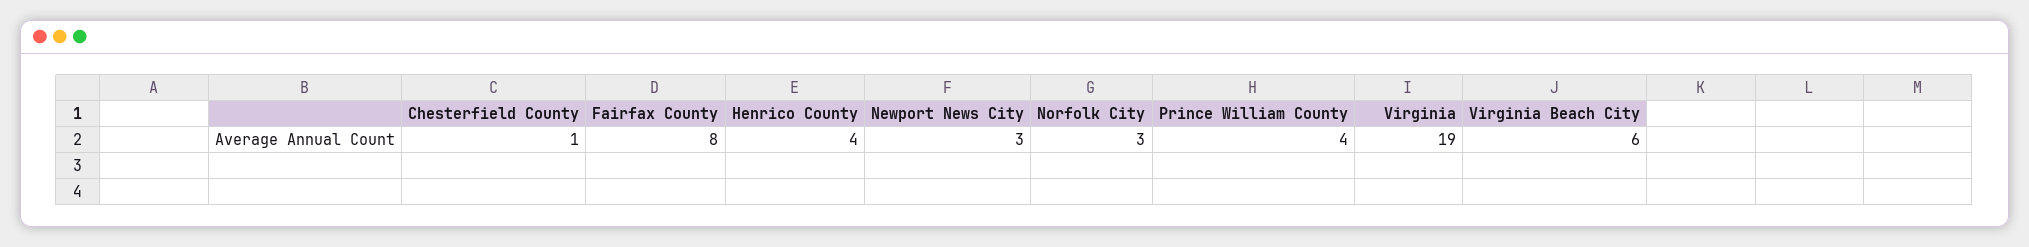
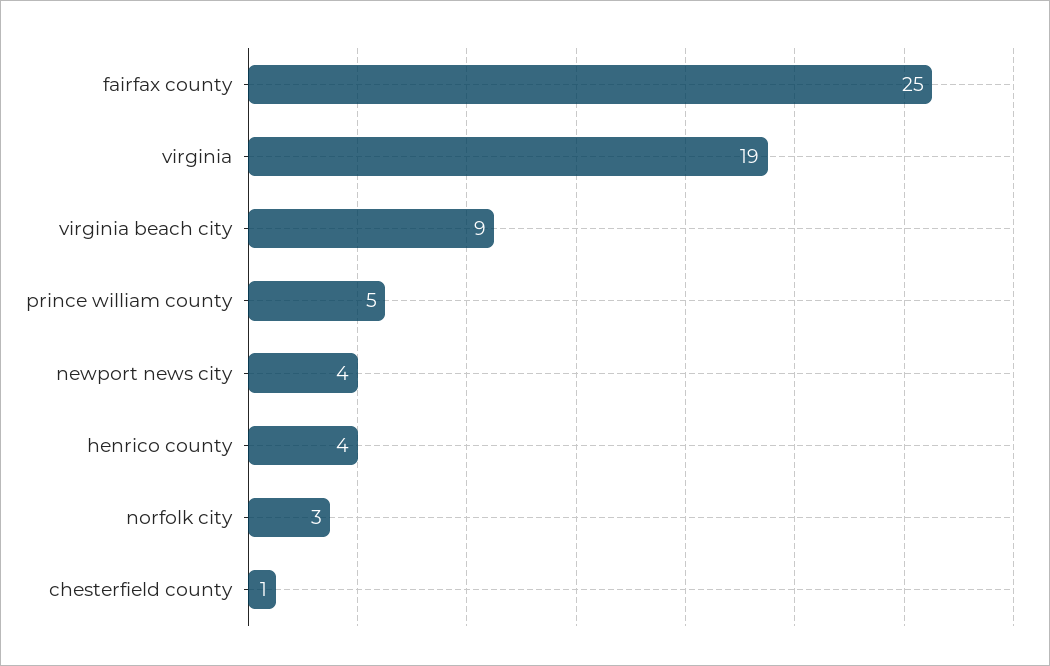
  {
    "Chesterfield County": 1,
-   "Fairfax County": 8,
+   "Fairfax County": 25,
    "Henrico County": 4,
-   "Newport News City": 3,
+   "Newport News City": 4,
    "Norfolk City": 3,
-   "Prince William County": 4,
+   "Prince William County": 5,
    "Virginia": 19,
-   "Virginia Beach City": 6
+   "Virginia Beach City": 9
  }

